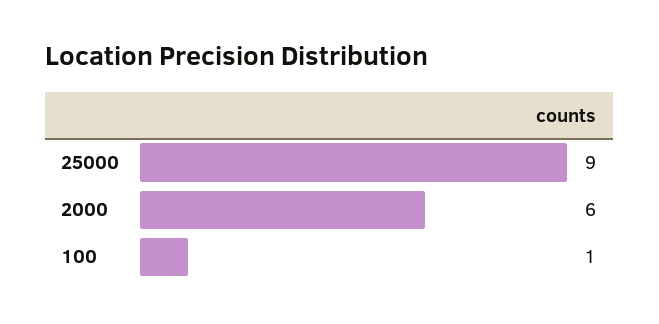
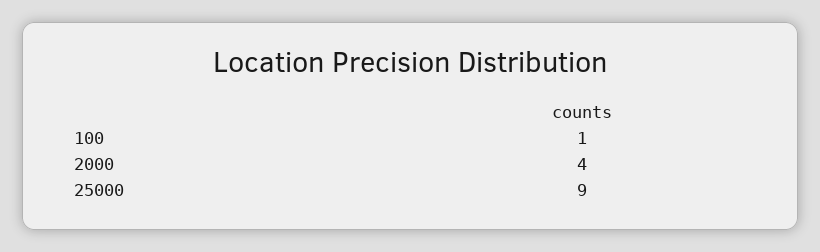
  {
    "25000": 9,
-   "2000": 6,
+   "2000": 4,
    "100": 1
  }

